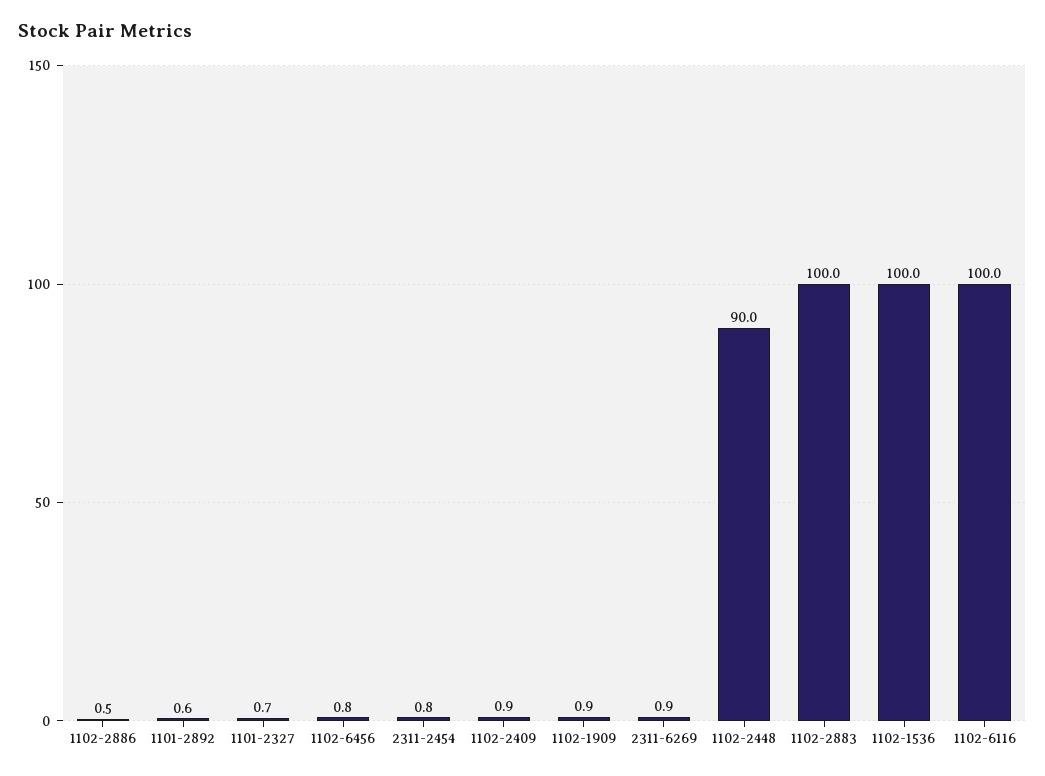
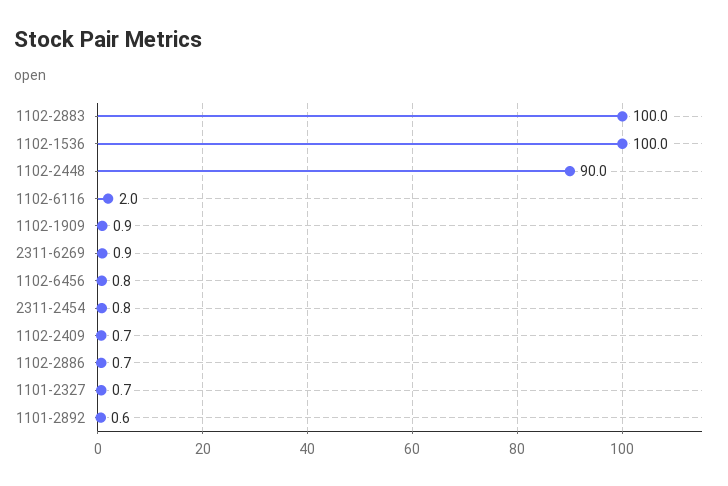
  {
-   "1102-2886": 0.5,
+   "1102-2886": 0.7,
    "1101-2892": 0.6,
    "1101-2327": 0.7,
    "1102-6456": 0.8,
    "2311-2454": 0.8,
-   "1102-2409": 0.9,
+   "1102-2409": 0.7,
    "1102-1909": 0.9,
    "2311-6269": 0.9,
    "1102-2448": 90,
    "1102-2883": 100,
    "1102-1536": 100,
-   "1102-6116": 100
+   "1102-6116": 2
  }

